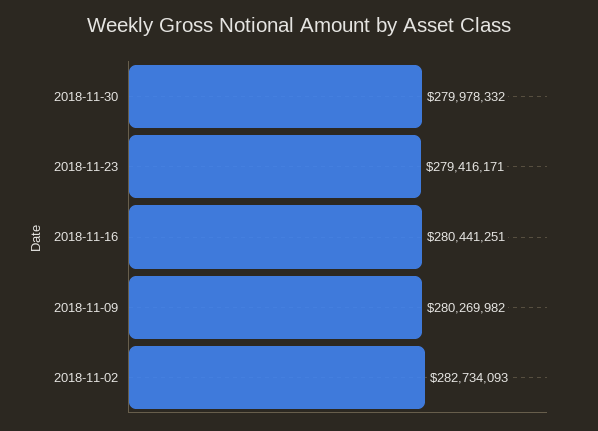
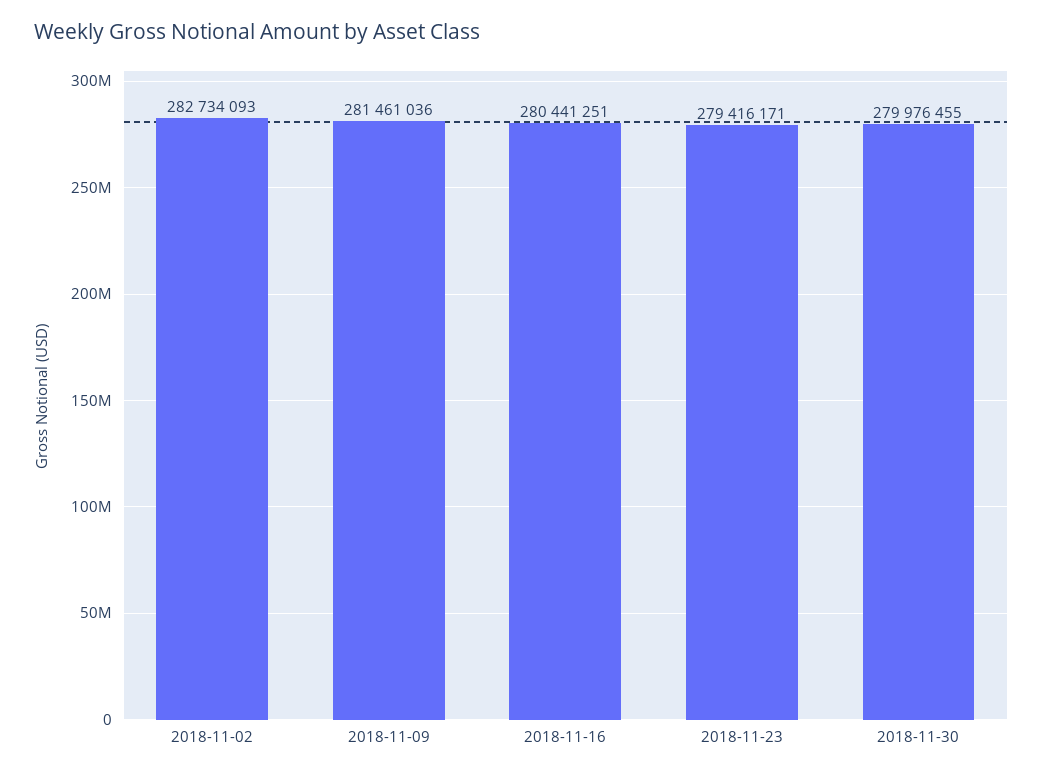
  {
-   "2018-11-30": 279978332,
+   "2018-11-30": 279976455,
    "2018-11-23": 279416171,
    "2018-11-16": 280441251,
-   "2018-11-09": 280269982,
+   "2018-11-09": 281461036,
    "2018-11-02": 282734093
  }

